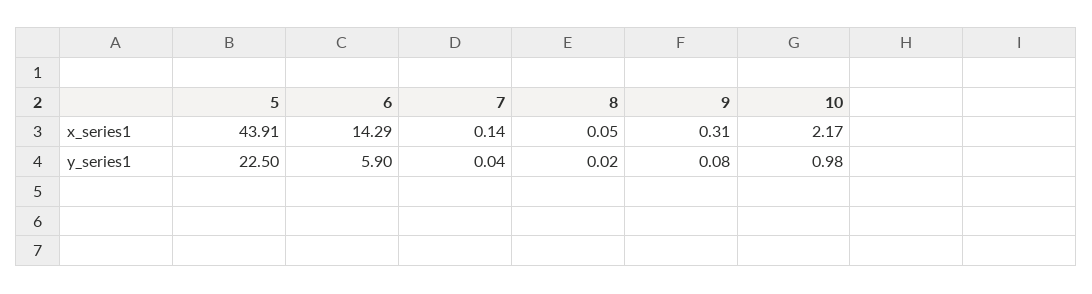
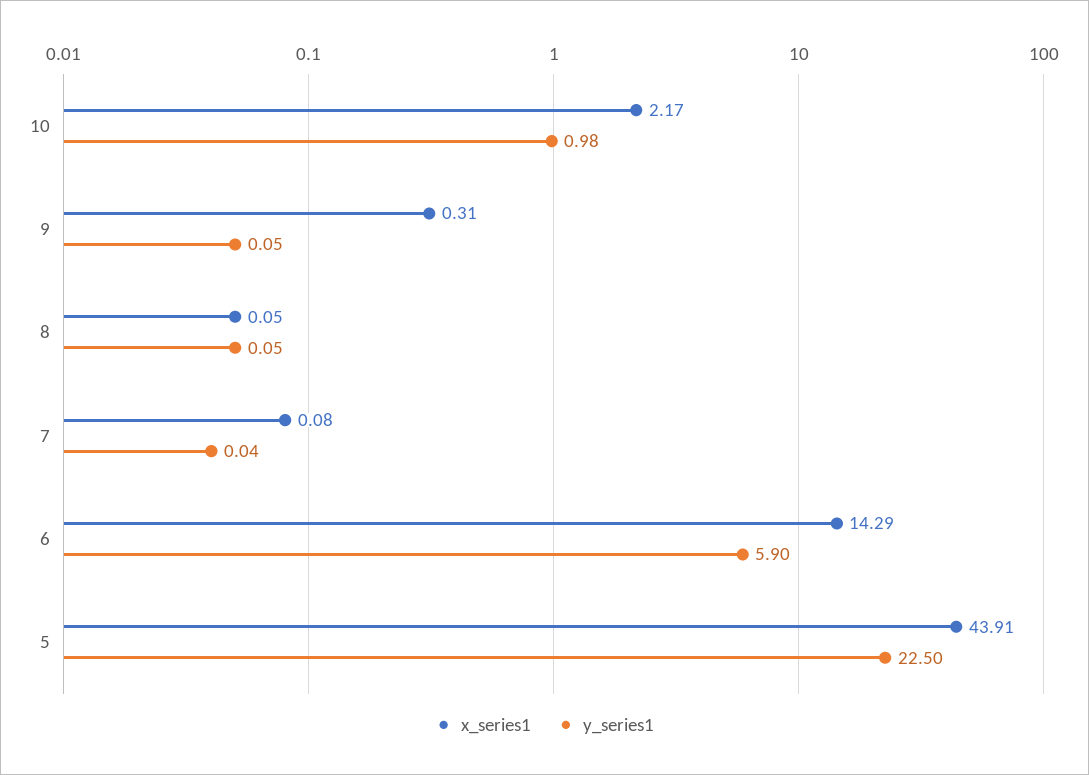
  {
    "x_series1": {
      "5": 43.91,
      "6": 14.29,
-     "7": 0.14,
+     "7": 0.08,
      "8": 0.05,
      "9": 0.31,
      "10": 2.17
    },
    "y_series1": {
      "5": 22.5,
      "6": 5.9,
      "7": 0.04,
-     "8": 0.02,
+     "8": 0.05,
-     "9": 0.08,
+     "9": 0.05,
      "10": 0.98
    }
  }

